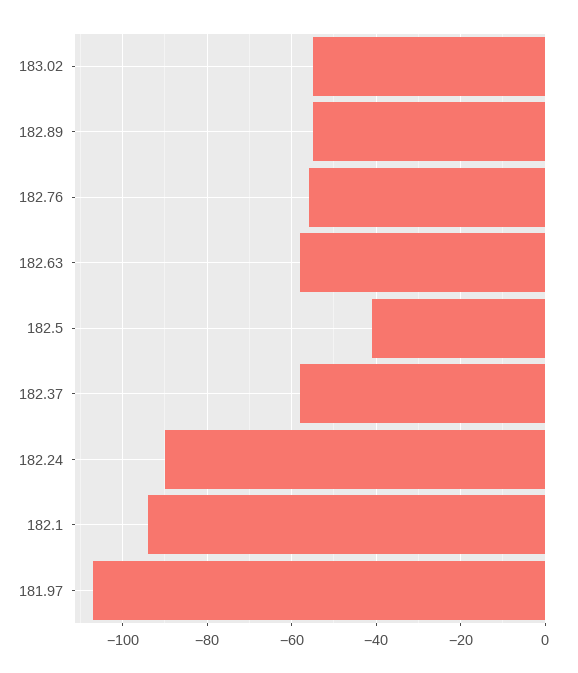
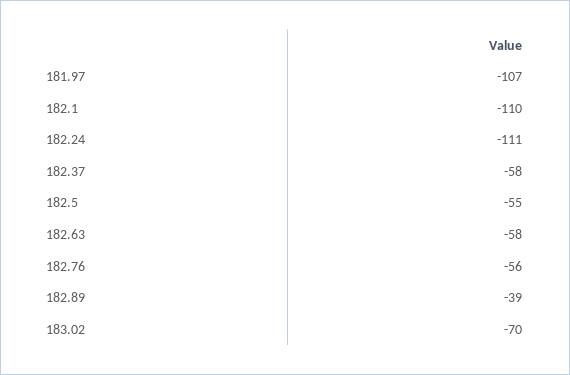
  {
-   "183.02": -55,
+   "183.02": -70,
-   "182.89": -55,
+   "182.89": -39,
    "182.76": -56,
    "182.63": -58,
-   "182.5": -40,
+   "182.5": -55,
    "182.37": -58,
-   "182.24": -90,
+   "182.24": -111,
-   "182.1": -95,
+   "182.1": -110,
    "181.97": -107
  }

